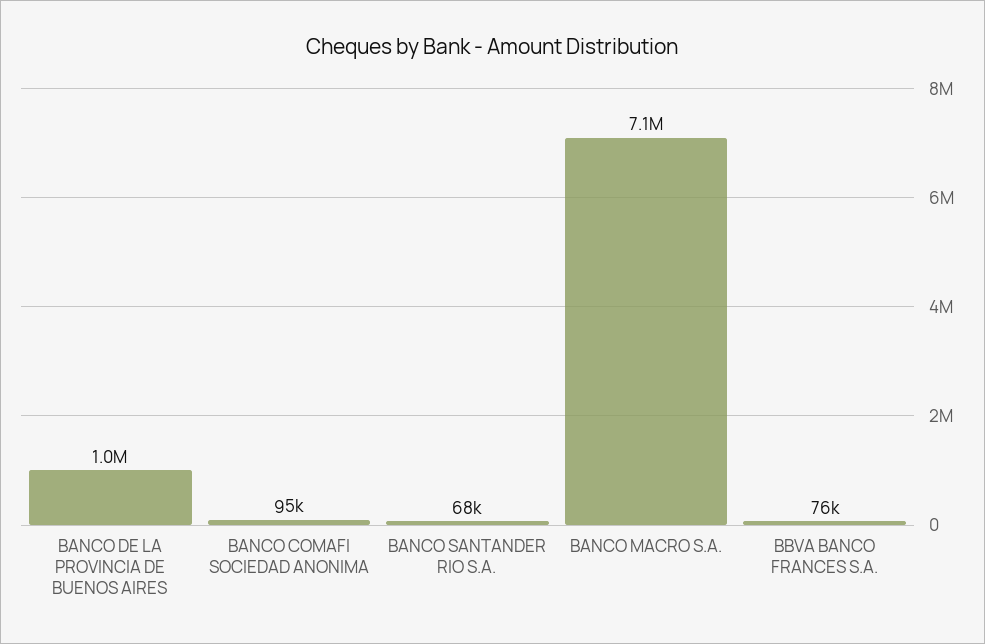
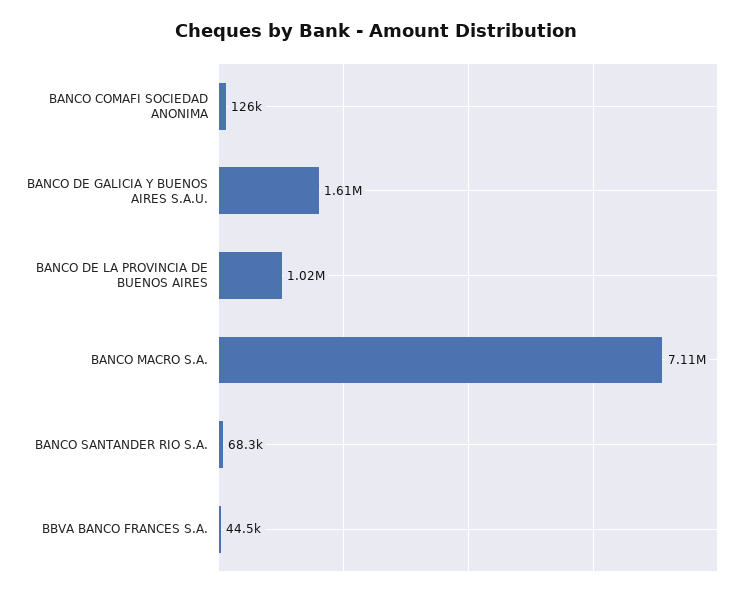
  {
    "BANCO DE LA PROVINCIA DE BUENOS AIRES": 1020000,
-   "BANCO COMAFI SOCIEDAD ANONIMA": 95000,
+   "BANCO COMAFI SOCIEDAD ANONIMA": 126000,
    "BANCO SANTANDER RIO S.A.": 68300,
    "BANCO MACRO S.A.": 7110000,
-   "BBVA BANCO FRANCES S.A.": 76000
+   "BBVA BANCO FRANCES S.A.": 44500,
+   "BANCO DE GALICIA Y BUENOS AIRES S.A.U.": 1610000
  }

